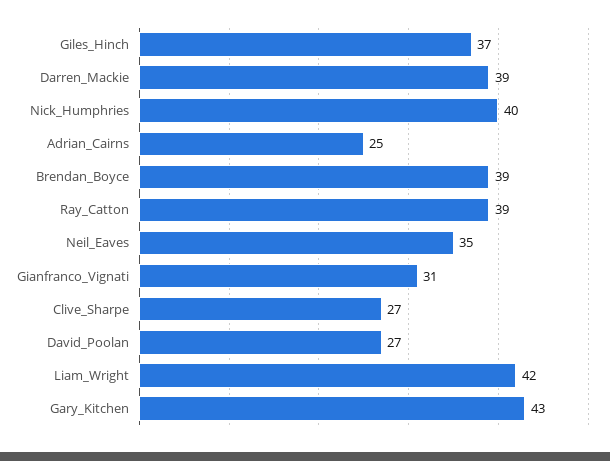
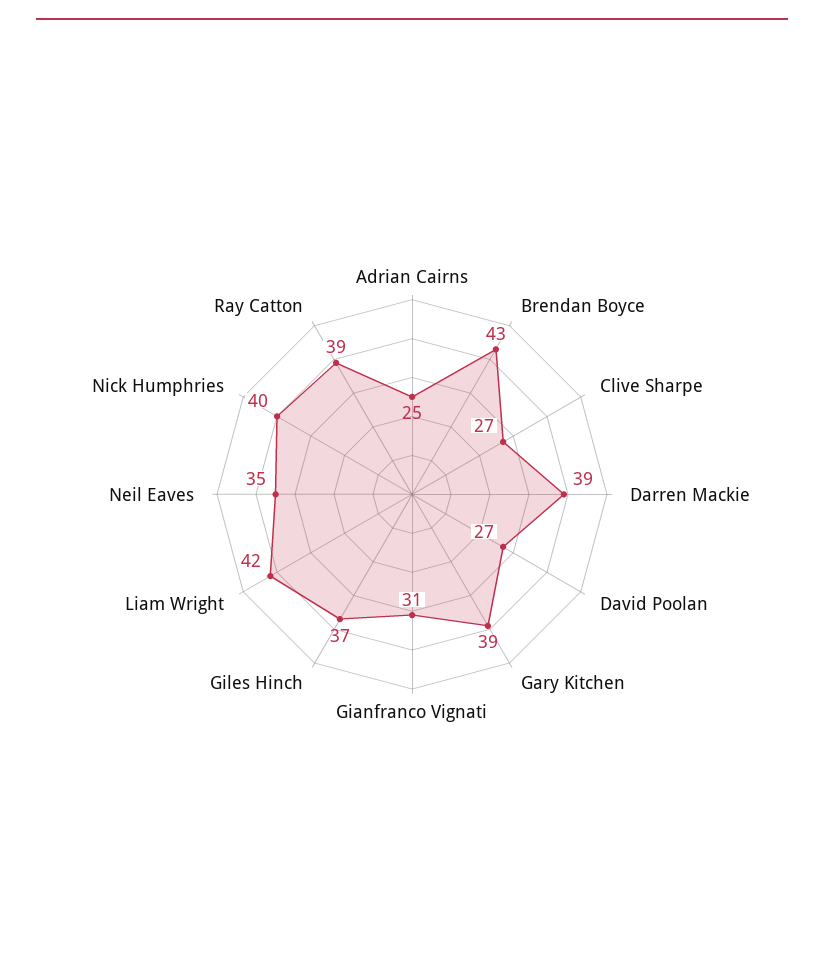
  {
    "Giles_Hinch": 37,
    "Darren_Mackie": 39,
    "Nick_Humphries": 40,
    "Adrian_Cairns": 25,
-   "Brendan_Boyce": 39,
+   "Brendan_Boyce": 43,
    "Ray_Catton": 39,
    "Neil_Eaves": 35,
    "Gianfranco_Vignati": 31,
    "Clive_Sharpe": 27,
    "David_Poolan": 27,
    "Liam_Wright": 42,
-   "Gary_Kitchen": 43
+   "Gary_Kitchen": 39
  }

